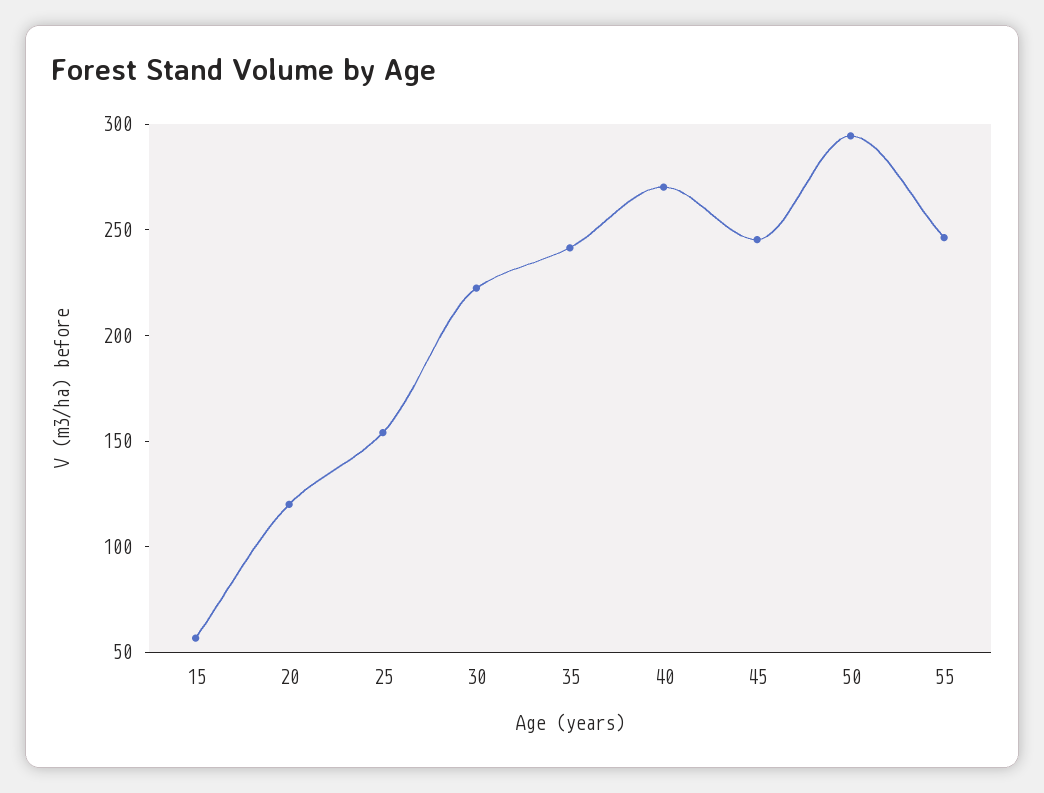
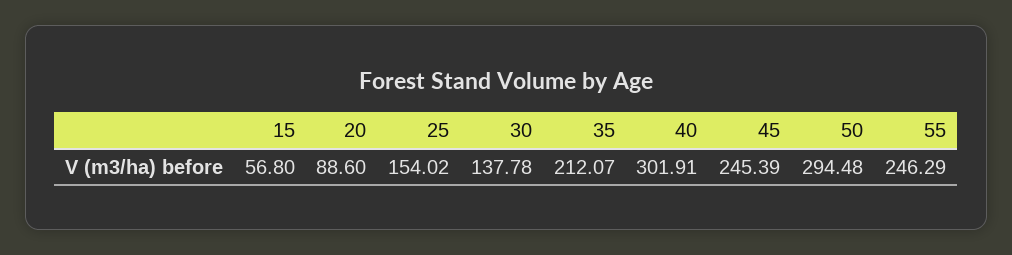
  {
    "15": 56.8,
-   "20": 120,
+   "20": 88.6,
    "25": 154.02,
-   "30": 220,
+   "30": 137.78,
-   "35": 240,
+   "35": 212.07,
-   "40": 270,
+   "40": 301.91,
    "45": 245.39,
    "50": 294.48,
    "55": 246.29
  }

